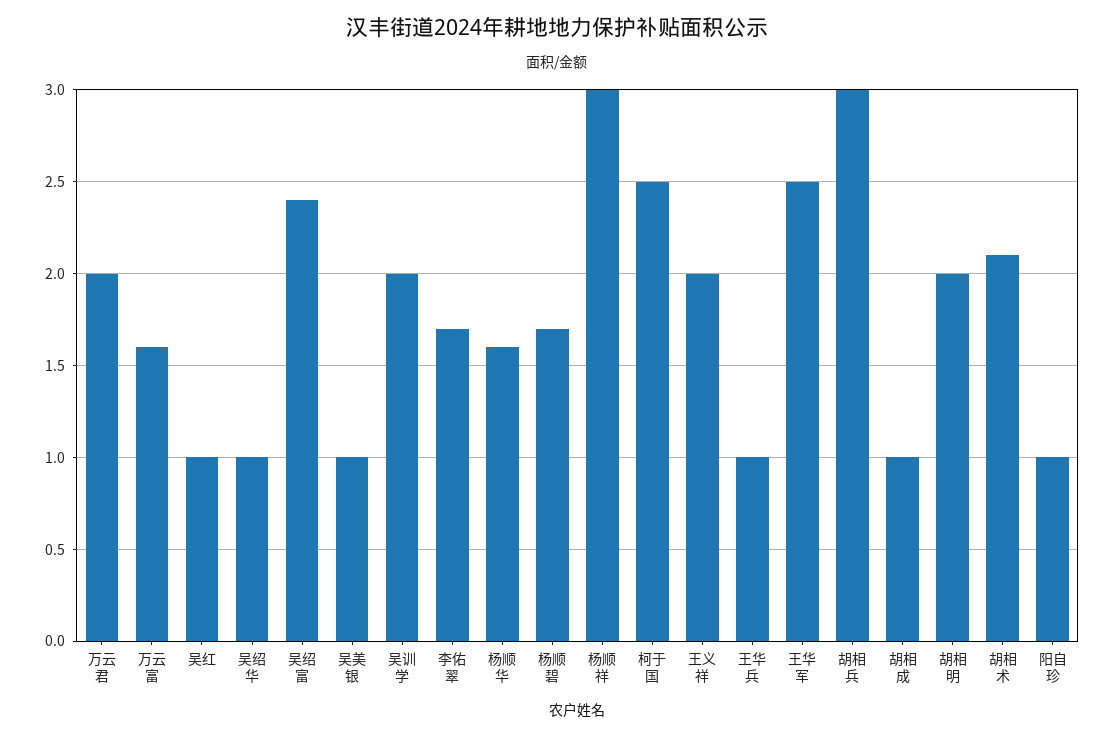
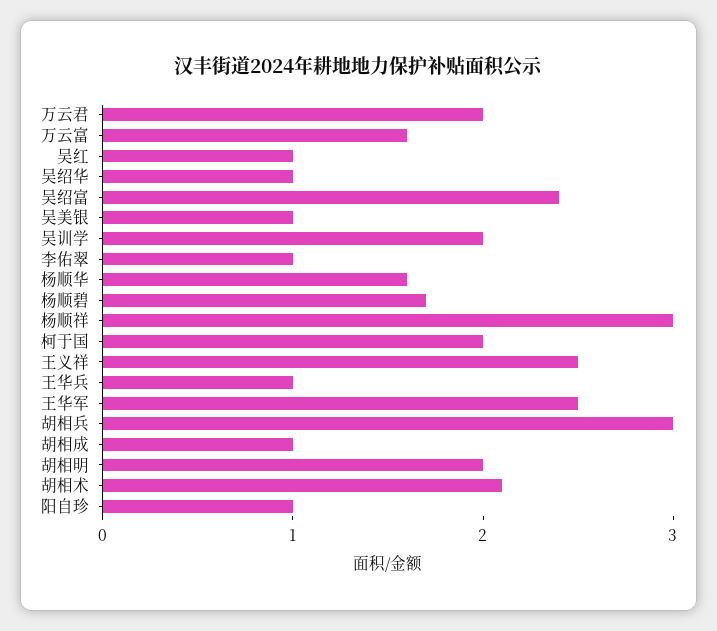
  {
    "万云君": 2,
    "万云富": 1.6,
    "吴红": 1,
    "吴绍华": 1,
    "吴绍富": 2.4,
    "吴美银": 1,
    "吴训学": 2,
-   "李佑翠": 1.7,
+   "李佑翠": 1,
    "杨顺华": 1.6,
    "杨顺碧": 1.7,
    "杨顺祥": 3,
-   "柯于国": 2.5,
+   "柯于国": 2,
-   "王义祥": 2,
+   "王义祥": 2.5,
    "王华兵": 1,
    "王华军": 2.5,
    "胡相兵": 3,
    "胡相成": 1,
    "胡相明": 2,
    "胡相术": 2.1,
    "阳自珍": 1
  }

